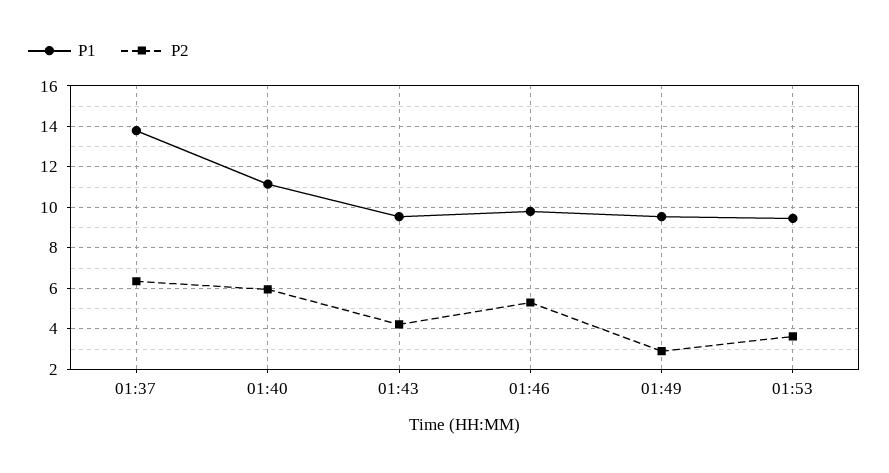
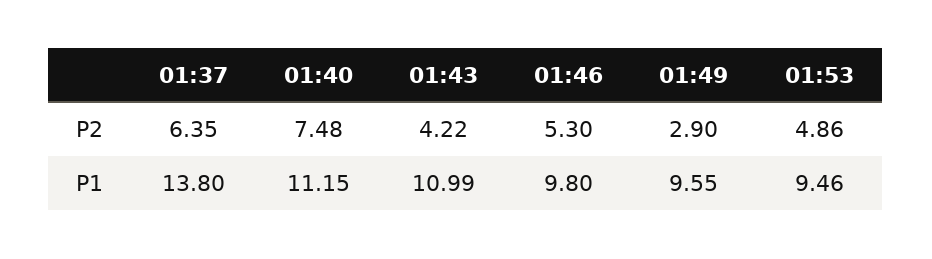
  {
    "P1": {
      "01:37": 13.8,
      "01:40": 11.15,
-     "01:43": 9.5,
+     "01:43": 10.99,
      "01:46": 9.8,
      "01:49": 9.55,
      "01:53": 9.46
    },
    "P2": {
      "01:37": 6.35,
-     "01:40": 6,
+     "01:40": 7.48,
      "01:43": 4.22,
      "01:46": 5.3,
      "01:49": 2.9,
-     "01:53": 3.5
+     "01:53": 4.86
    }
  }

